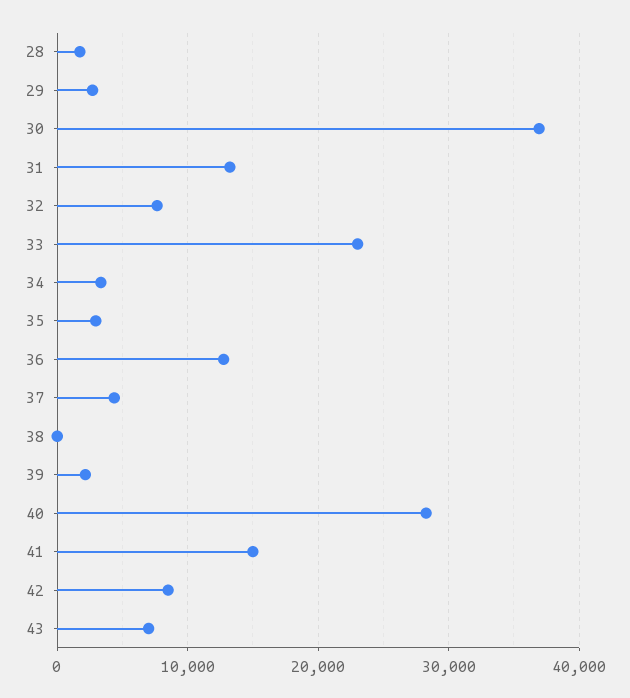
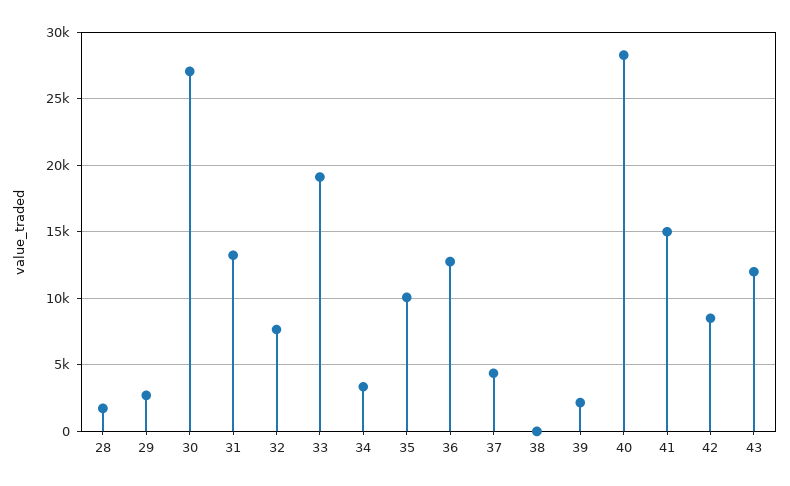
  {
    "28": 1500,
    "29": 2500,
-   "30": 37000,
+   "30": 27000,
    "31": 13000,
    "32": 7500,
-   "33": 23000,
+   "33": 19000,
    "34": 3500,
-   "35": 3000,
+   "35": 10000,
    "36": 13000,
    "37": 4500,
    "38": 0,
    "39": 2000,
    "40": 28500,
    "41": 15000,
    "42": 8500,
-   "43": 7000
+   "43": 12000
  }

